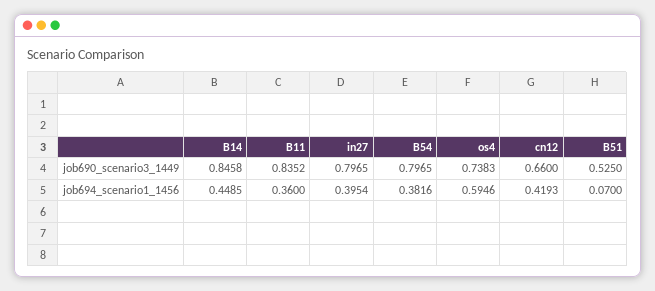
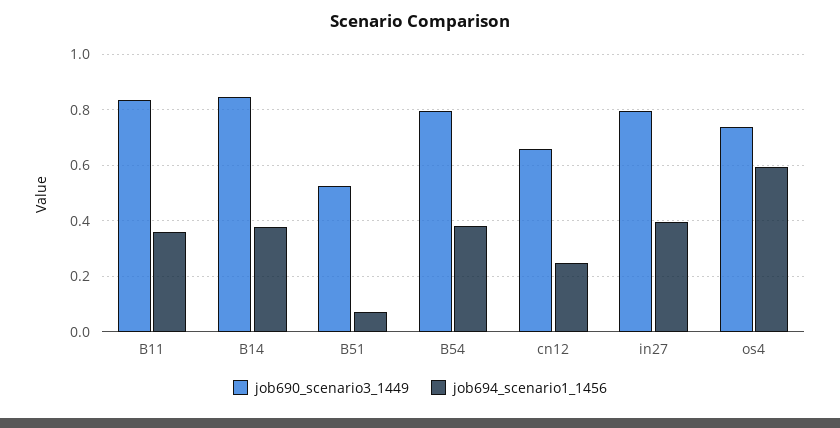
  {
    "job690_scenario3_1449": {
      "B14": 0.8458,
      "B11": 0.8352,
      "in27": 0.7965,
      "B54": 0.7965,
      "os4": 0.7383,
      "cn12": 0.66,
      "B51": 0.525
    },
    "job694_scenario1_1456": {
-     "B14": 0.4485,
+     "B14": 0.375,
      "B11": 0.36,
      "in27": 0.3954,
      "B54": 0.3816,
      "os4": 0.5946,
-     "cn12": 0.4193,
+     "cn12": 0.25,
      "B51": 0.07
    }
  }

